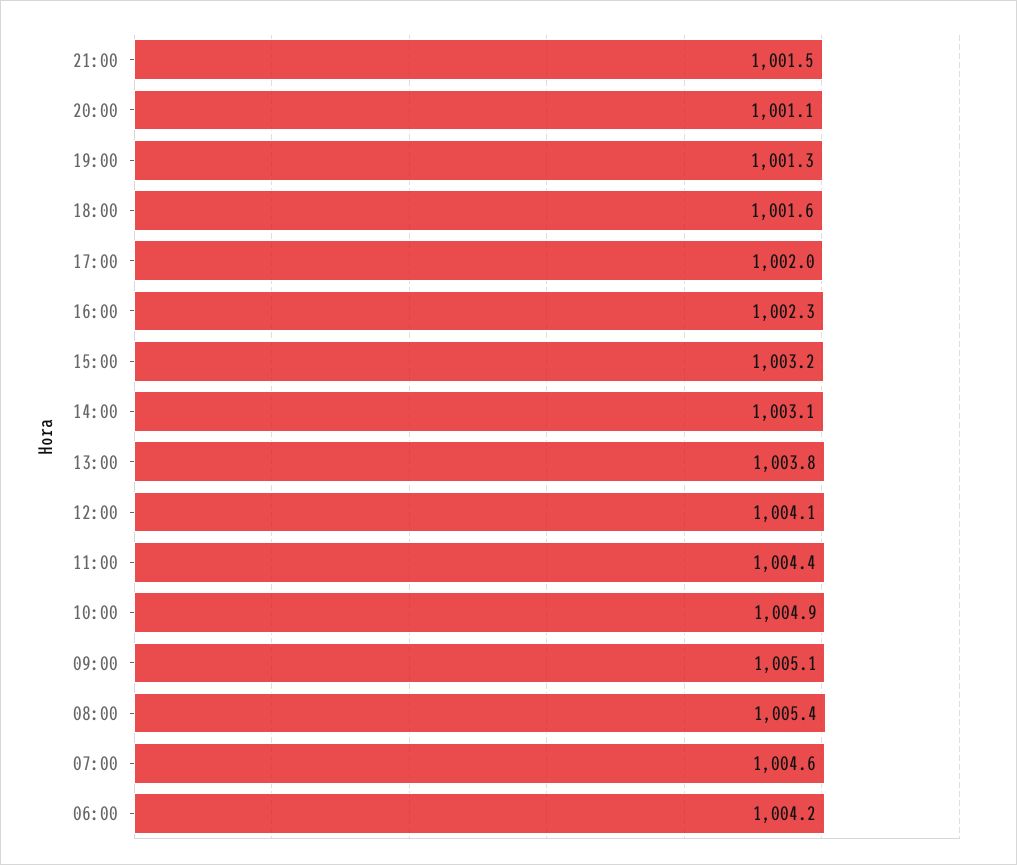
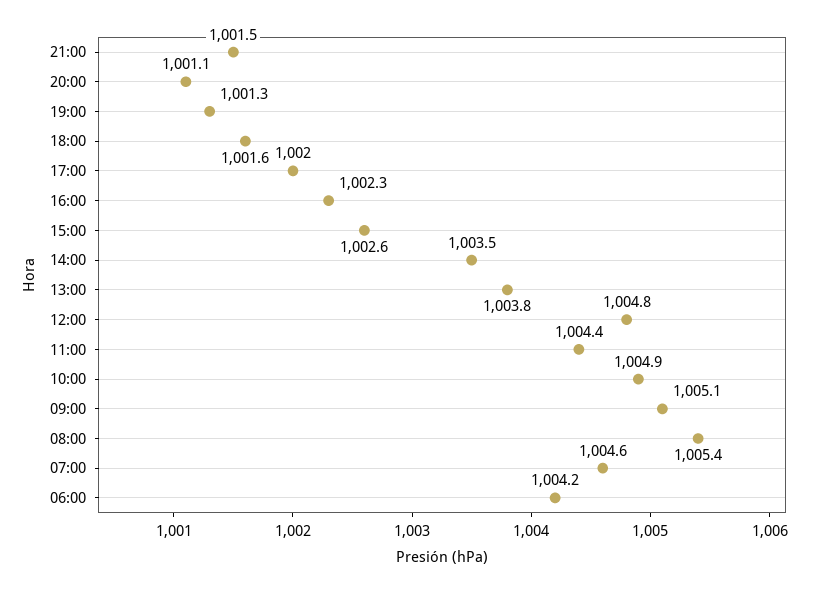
  {
    "21:00": 1001.5,
    "20:00": 1001.1,
    "19:00": 1001.3,
    "18:00": 1001.6,
    "17:00": 1002,
    "16:00": 1002.3,
-   "15:00": 1003.2,
+   "15:00": 1002.6,
-   "14:00": 1003.1,
+   "14:00": 1003.5,
    "13:00": 1003.8,
-   "12:00": 1004.1,
+   "12:00": 1004.8,
    "11:00": 1004.4,
    "10:00": 1004.9,
    "09:00": 1005.1,
    "08:00": 1005.4,
    "07:00": 1004.6,
    "06:00": 1004.2
  }

